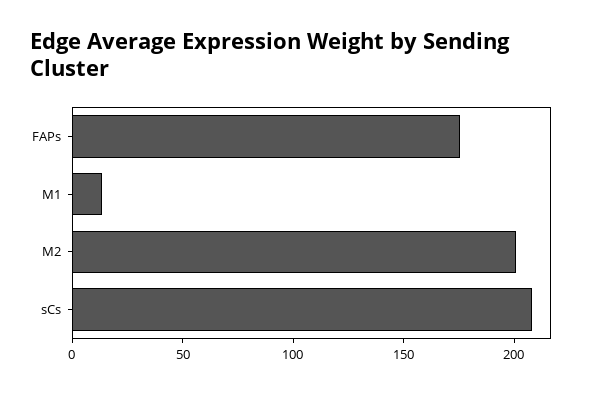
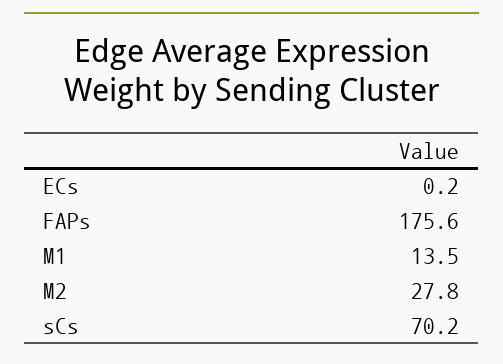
  {
    "FAPs": 175.6,
    "M1": 13.5,
-   "M2": 200,
+   "M2": 27.8,
-   "sCs": 210
+   "sCs": 70.2,
+   "ECs": 0.2
  }

